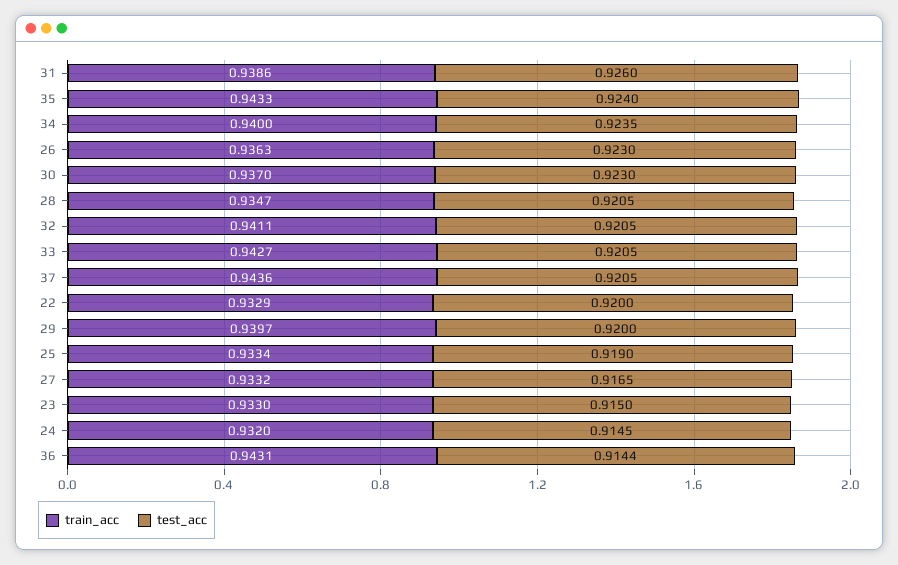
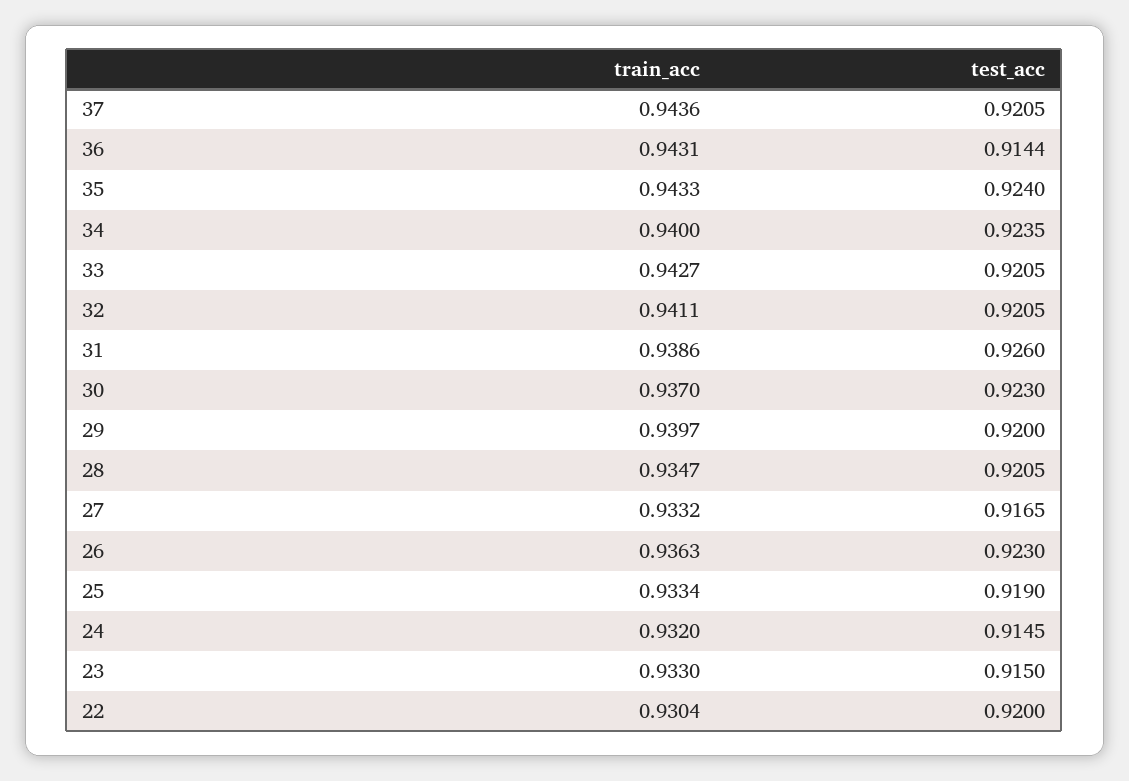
  {
    "train_acc": {
      "31": 0.9386,
      "35": 0.9433,
      "34": 0.94,
      "26": 0.9363,
      "30": 0.937,
      "28": 0.9347,
      "32": 0.9411,
      "33": 0.9427,
      "37": 0.9436,
-     "22": 0.9329,
+     "22": 0.9304,
      "29": 0.9397,
      "25": 0.9334,
      "27": 0.9332,
      "23": 0.933,
      "24": 0.932,
      "36": 0.9431
    },
    "test_acc": {
      "31": 0.926,
      "35": 0.924,
      "34": 0.9235,
      "26": 0.923,
      "30": 0.923,
      "28": 0.9205,
      "32": 0.9205,
      "33": 0.9205,
      "37": 0.9205,
      "22": 0.92,
      "29": 0.92,
      "25": 0.919,
      "27": 0.9165,
      "23": 0.915,
      "24": 0.9145,
      "36": 0.9144
    }
  }

